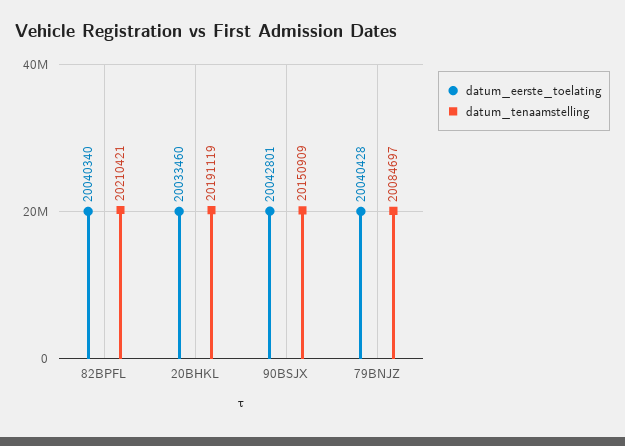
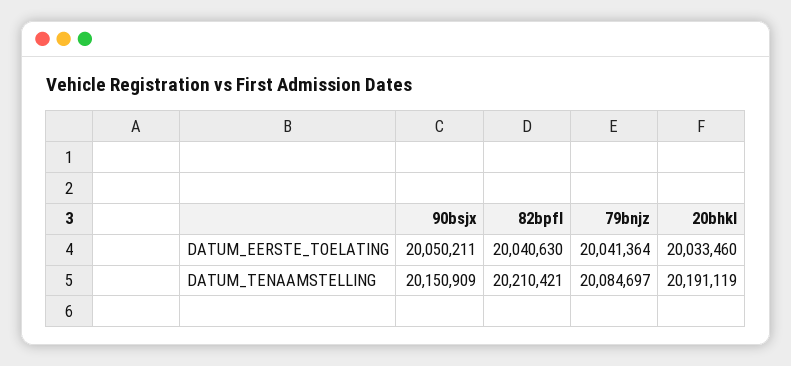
  {
    "datum_eerste_toelating": {
-     "82BPFL": 20040340,
+     "82BPFL": 20040630,
      "20BHKL": 20033460,
-     "90BSJX": 20042801,
+     "90BSJX": 20050211,
-     "79BNJZ": 20040428
+     "79BNJZ": 20041364
    },
    "datum_tenaamstelling": {
      "82BPFL": 20210421,
      "20BHKL": 20191119,
      "90BSJX": 20150909,
      "79BNJZ": 20084697
    }
  }

